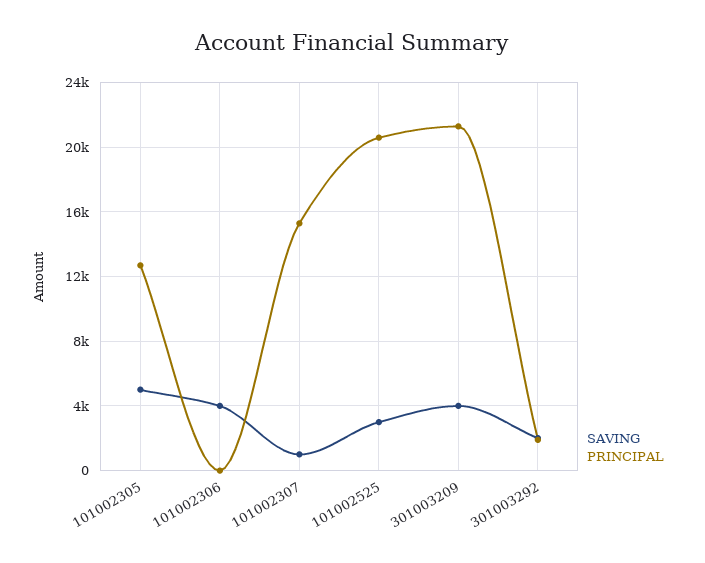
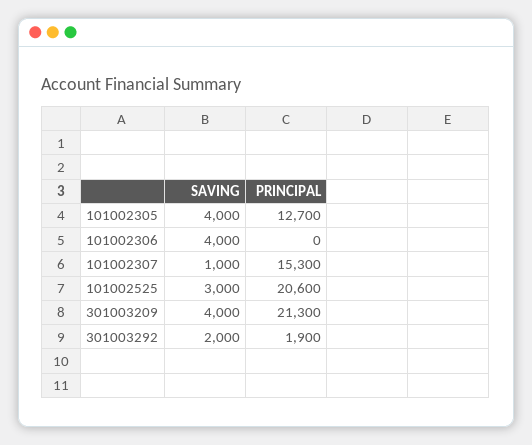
  {
    "SAVING": {
-     "101002305": 5000,
+     "101002305": 4000,
      "101002306": 4000,
      "101002307": 1000,
      "101002525": 3000,
      "301003209": 4000,
      "301003292": 2000
    },
    "PRINCIPAL": {
      "101002305": 12700,
      "101002306": 0,
      "101002307": 15300,
      "101002525": 20600,
      "301003209": 21300,
      "301003292": 1900
    }
  }

